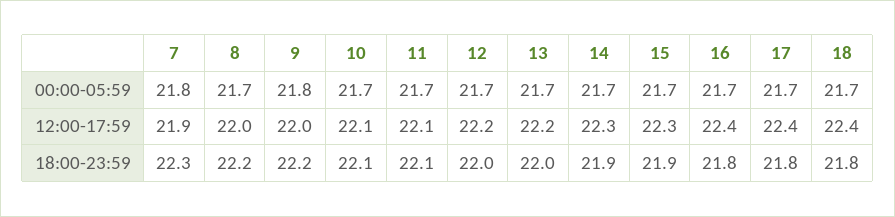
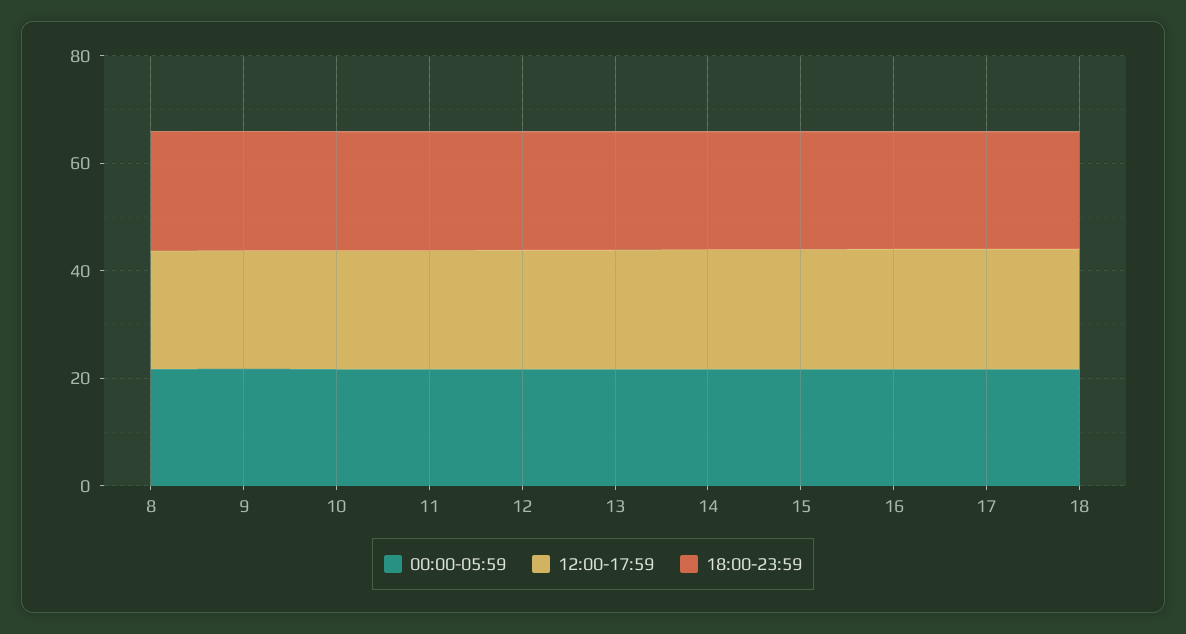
  {
    "00:00-05:59": {
-     "7": 21.8,
      "8": 21.7,
      "9": 21.8,
      "10": 21.7,
      "11": 21.7,
      "12": 21.7,
      "13": 21.7,
      "14": 21.7,
      "15": 21.7,
      "16": 21.7,
      "17": 21.7,
      "18": 21.7
    },
    "12:00-17:59": {
-     "7": 21.9,
      "8": 22,
      "9": 22,
      "10": 22.1,
      "11": 22.1,
      "12": 22.2,
      "13": 22.2,
      "14": 22.3,
      "15": 22.3,
      "16": 22.4,
      "17": 22.4,
      "18": 22.4
    },
    "18:00-23:59": {
-     "7": 22.3,
      "8": 22.2,
      "9": 22.2,
      "10": 22.1,
      "11": 22.1,
      "12": 22,
      "13": 22,
      "14": 21.9,
      "15": 21.9,
      "16": 21.8,
      "17": 21.8,
      "18": 21.8
    }
  }

